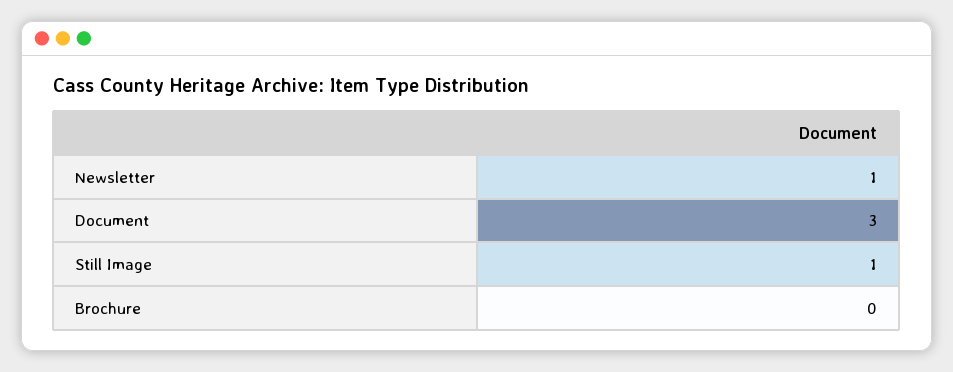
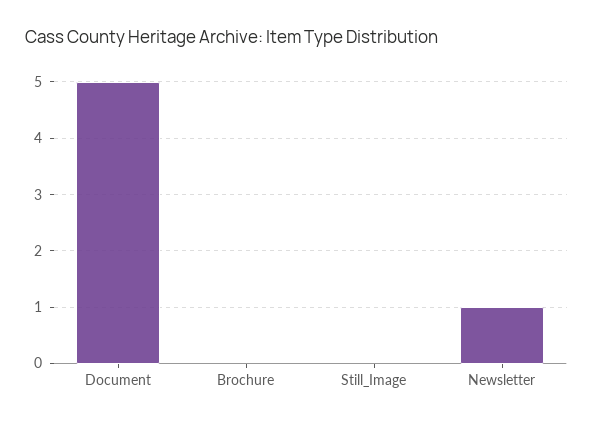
  {
    "Newsletter": 1,
-   "Document": 3,
+   "Document": 5,
-   "Still Image": 1,
+   "Still Image": 0,
    "Brochure": 0
  }

